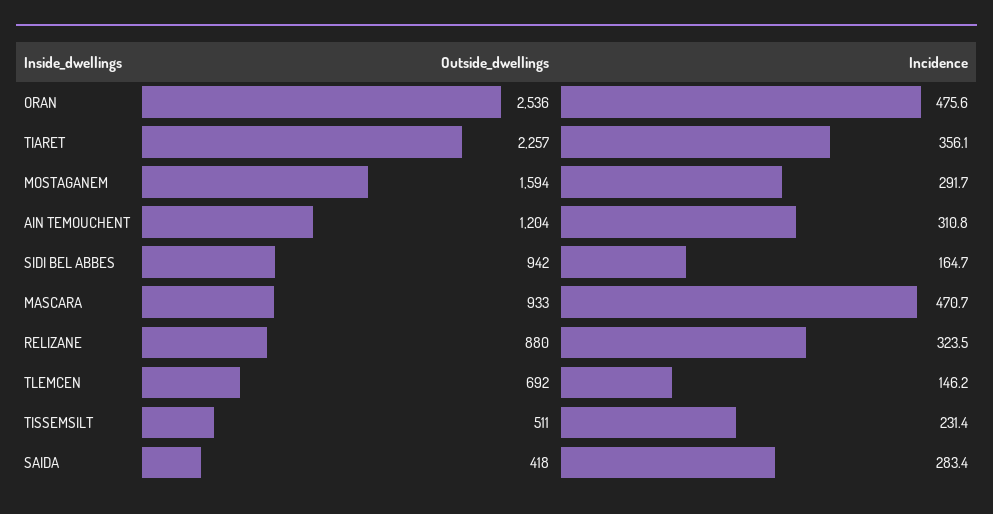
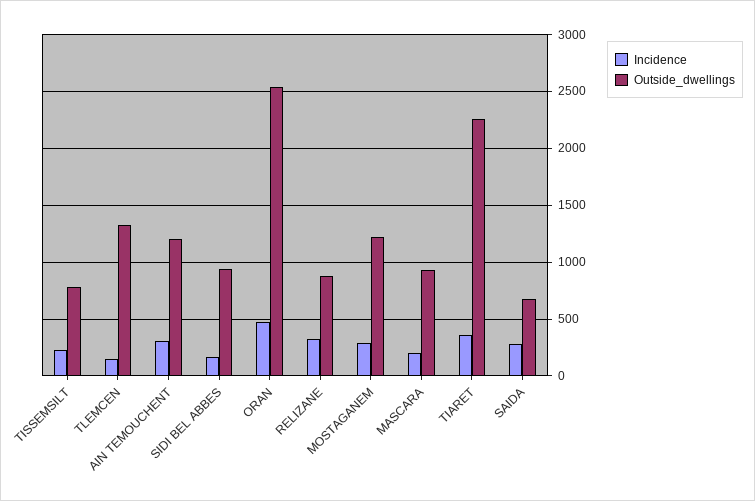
  {
    "Outside_dwellings": {
      "ORAN": 2536,
      "TIARET": 2257,
-     "MOSTAGANEM": 1594,
+     "MOSTAGANEM": 1200,
      "AIN TEMOUCHENT": 1204,
      "SIDI BEL ABBES": 942,
      "MASCARA": 933,
      "RELIZANE": 880,
-     "TLEMCEN": 692,
+     "TLEMCEN": 1300,
-     "TISSEMSILT": 511,
+     "TISSEMSILT": 800,
-     "SAIDA": 418
+     "SAIDA": 700
    },
    "Incidence": {
      "ORAN": 475.6,
      "TIARET": 356.1,
      "MOSTAGANEM": 291.7,
      "AIN TEMOUCHENT": 310.8,
      "SIDI BEL ABBES": 164.7,
-     "MASCARA": 470.7,
+     "MASCARA": 200,
      "RELIZANE": 323.5,
      "TLEMCEN": 146.2,
      "TISSEMSILT": 231.4,
      "SAIDA": 283.4
    }
  }

